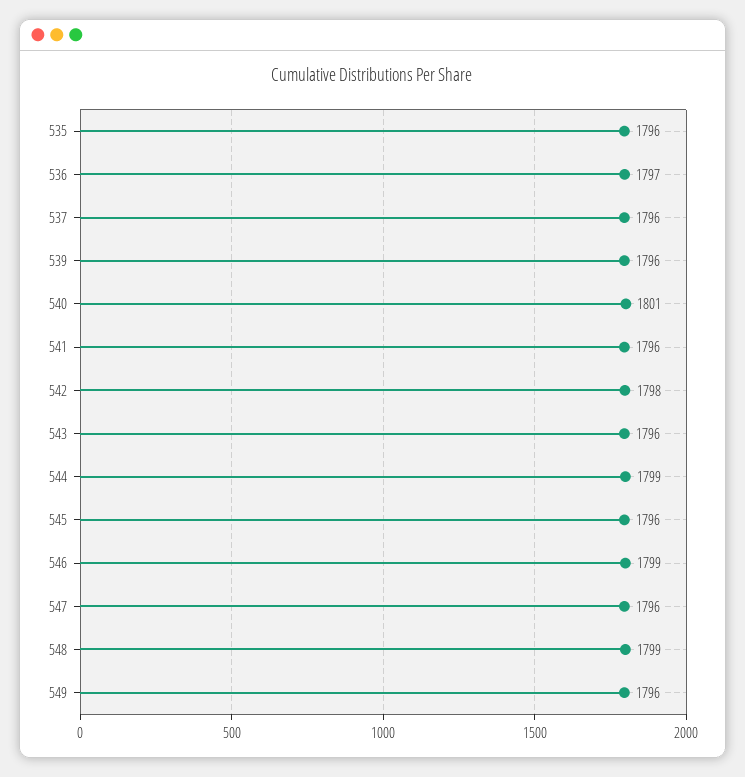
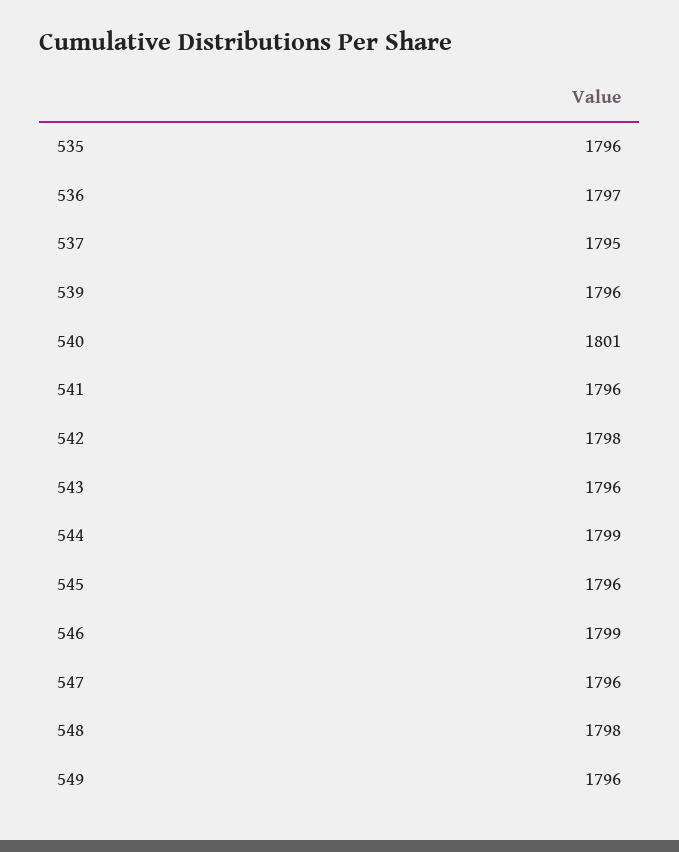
  {
    "535": 1796,
    "536": 1797,
-   "537": 1796,
+   "537": 1795,
    "539": 1796,
    "540": 1801,
    "541": 1796,
    "542": 1798,
    "543": 1796,
    "544": 1799,
    "545": 1796,
    "546": 1799,
    "547": 1796,
-   "548": 1799,
+   "548": 1798,
    "549": 1796
  }

